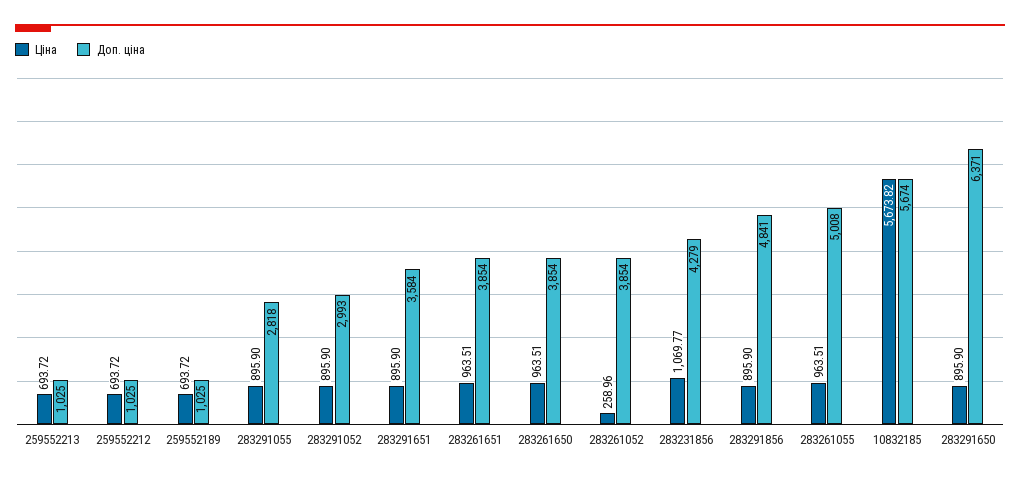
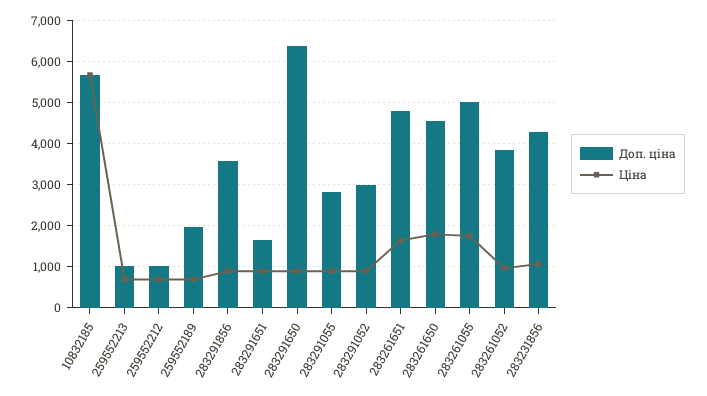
  {
    "Ціна": {
      "259552213": 693.72,
      "259552212": 693.72,
      "259552189": 693.72,
      "283291055": 895.9,
      "283291052": 895.9,
      "283291651": 895.9,
-     "283261651": 963.51,
+     "283261651": 1600,
-     "283261650": 963.51,
+     "283261650": 1800,
-     "283261052": 258.96,
+     "283261052": 1000,
      "283231856": 1069.77,
      "283291856": 895.9,
-     "283261055": 963.51,
+     "283261055": 1800,
      "10832185": 5673.82,
      "283291650": 895.9
    },
    "Доп. ціна": {
      "259552213": 1025,
      "259552212": 1025,
-     "259552189": 1025,
+     "259552189": 2000,
      "283291055": 2818,
      "283291052": 2993,
-     "283291651": 3584,
+     "283291651": 1600,
-     "283261651": 3854,
+     "283261651": 4800,
-     "283261650": 3854,
+     "283261650": 4600,
      "283261052": 3854,
      "283231856": 4279,
-     "283291856": 4841,
+     "283291856": 3600,
      "283261055": 5008,
      "10832185": 5674,
      "283291650": 6371
    }
  }

